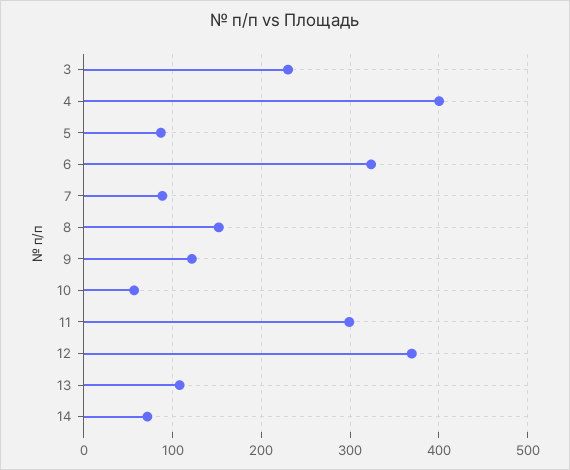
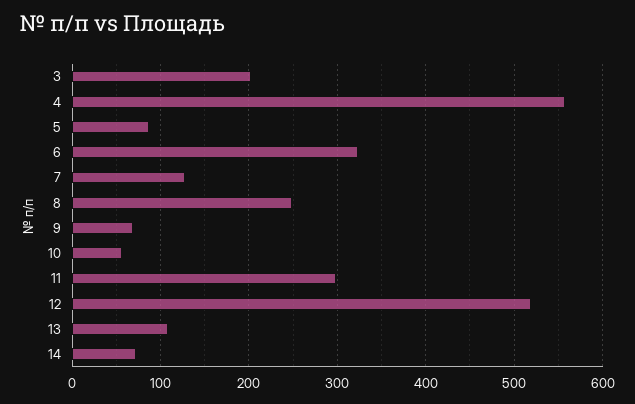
  {
-   "3": 230,
+   "3": 200,
-   "4": 400,
+   "4": 560,
    "5": 90,
    "6": 320,
-   "7": 90,
+   "7": 130,
-   "8": 150,
+   "8": 250,
-   "9": 120,
+   "9": 70,
    "10": 60,
    "11": 300,
-   "12": 370,
+   "12": 520,
    "13": 110,
    "14": 70
  }

